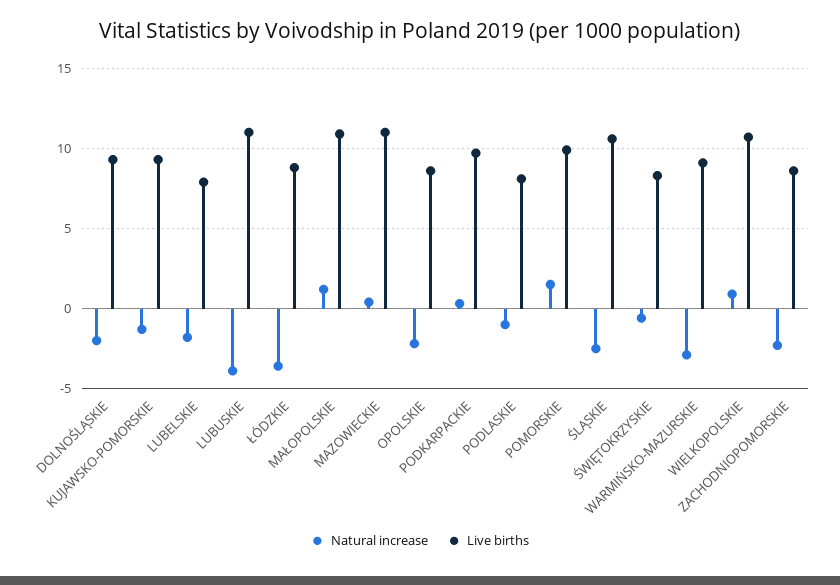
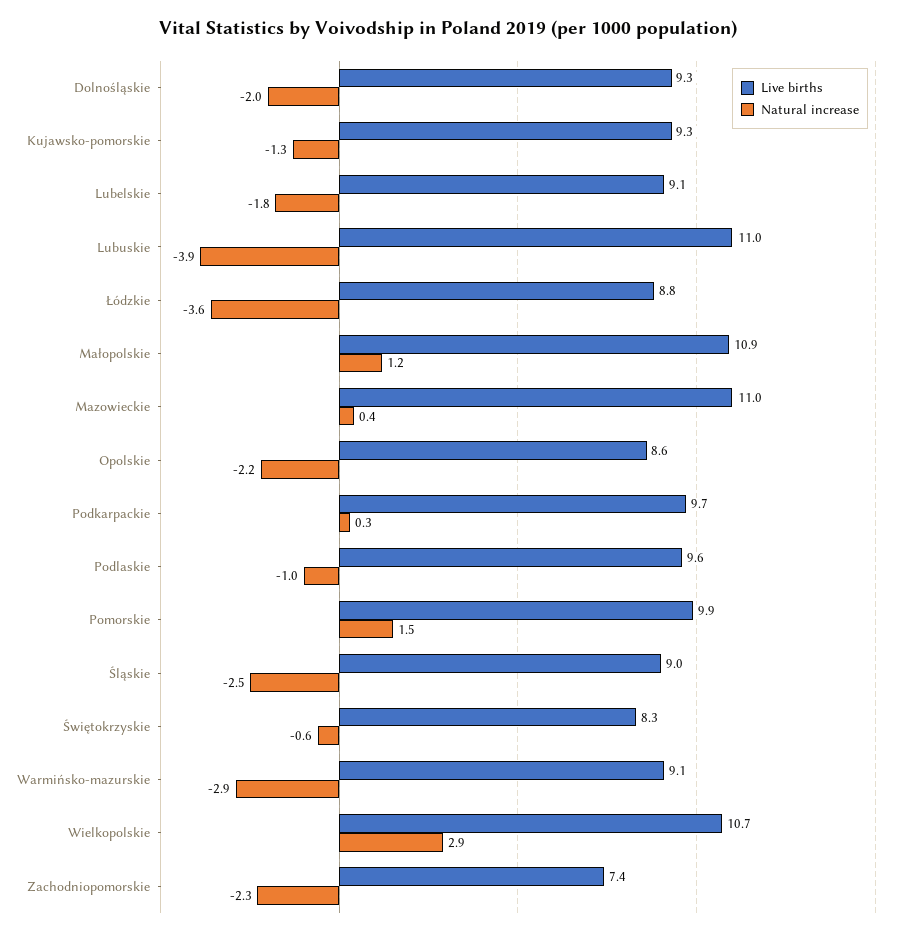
  {
    "Natural increase": {
      "DOLNOŚLĄSKIE": -2,
      "KUJAWSKO-POMORSKIE": -1.3,
      "LUBELSKIE": -1.8,
      "LUBUSKIE": -3.9,
      "ŁÓDZKIE": -3.6,
      "MAŁOPOLSKIE": 1.2,
      "MAZOWIECKIE": 0.4,
      "OPOLSKIE": -2.2,
      "PODKARPACKIE": 0.3,
      "PODLASKIE": -1,
      "POMORSKIE": 1.5,
      "ŚLĄSKIE": -2.5,
      "ŚWIĘTOKRZYSKIE": -0.6,
      "WARMIŃSKO-MAZURSKIE": -2.9,
-     "WIELKOPOLSKIE": 1,
+     "WIELKOPOLSKIE": 2.9,
      "ZACHODNIOPOMORSKIE": -2.3
    },
    "Live births": {
      "DOLNOŚLĄSKIE": 9.3,
      "KUJAWSKO-POMORSKIE": 9.3,
-     "LUBELSKIE": 8,
+     "LUBELSKIE": 9.1,
      "LUBUSKIE": 11,
      "ŁÓDZKIE": 8.8,
      "MAŁOPOLSKIE": 10.9,
      "MAZOWIECKIE": 11,
      "OPOLSKIE": 8.6,
      "PODKARPACKIE": 9.7,
-     "PODLASKIE": 8,
+     "PODLASKIE": 9.6,
      "POMORSKIE": 9.9,
-     "ŚLĄSKIE": 10.5,
+     "ŚLĄSKIE": 9,
      "ŚWIĘTOKRZYSKIE": 8.3,
      "WARMIŃSKO-MAZURSKIE": 9.1,
      "WIELKOPOLSKIE": 10.7,
-     "ZACHODNIOPOMORSKIE": 8.5
+     "ZACHODNIOPOMORSKIE": 7.4
    }
  }

